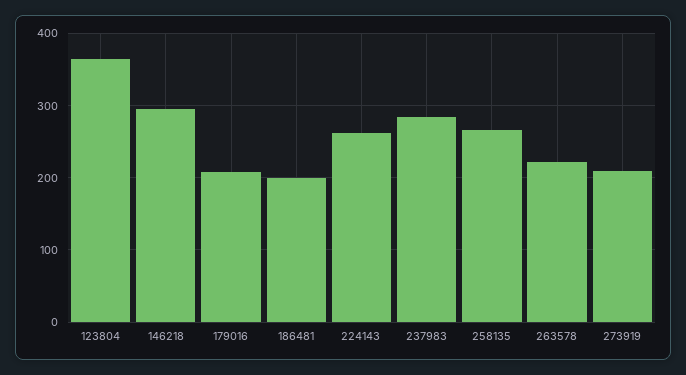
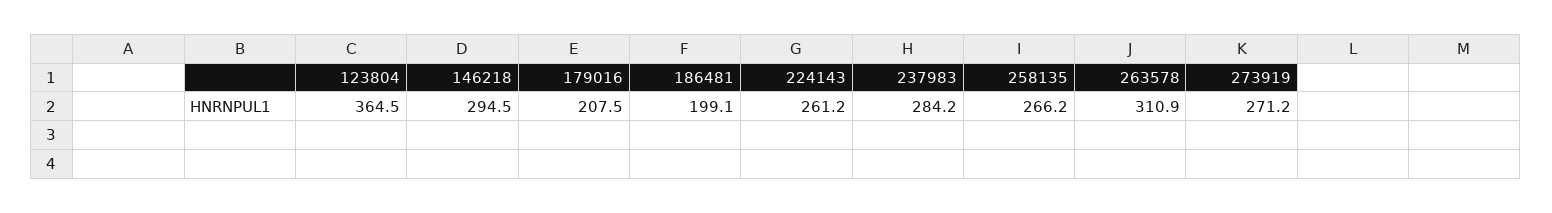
  {
    "123804": 364.5,
    "146218": 294.5,
    "179016": 207.5,
    "186481": 199.1,
    "224143": 261.2,
    "237983": 284.2,
    "258135": 266.2,
-   "263578": 220,
+   "263578": 310.9,
-   "273919": 210
+   "273919": 271.2
  }

